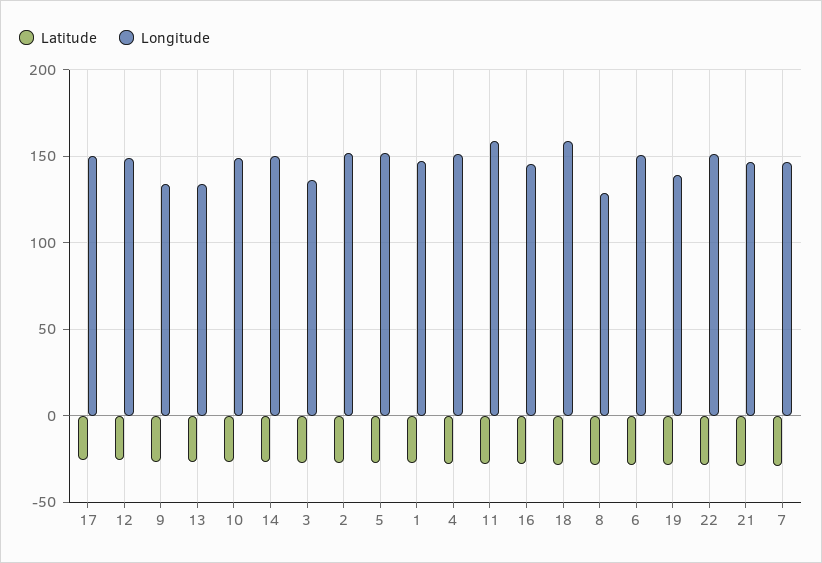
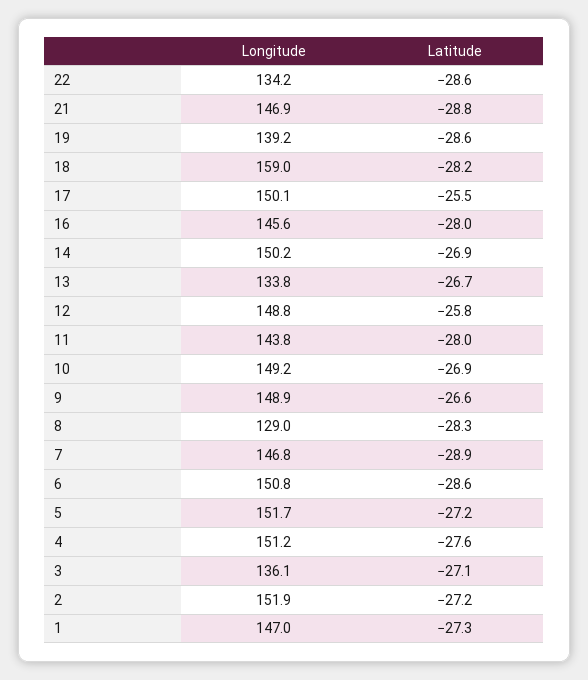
  {
    "Latitude": {
      "17": -25.5,
      "12": -25.8,
      "9": -26.6,
      "13": -26.7,
      "10": -26.9,
      "14": -26.9,
      "3": -27.1,
      "2": -27.2,
      "5": -27.2,
      "1": -27.3,
      "4": -27.6,
      "11": -28,
      "16": -28,
      "18": -28.2,
      "8": -28.3,
      "6": -28.6,
      "19": -28.6,
      "22": -28.6,
      "21": -28.8,
      "7": -28.9
    },
    "Longitude": {
      "17": 150.1,
      "12": 148.8,
-     "9": 135,
+     "9": 148.9,
      "13": 133.8,
      "10": 149.2,
      "14": 150.2,
      "3": 136.1,
      "2": 151.9,
      "5": 151.7,
      "1": 147,
      "4": 151.2,
-     "11": 160,
+     "11": 143.8,
      "16": 145.6,
      "18": 159,
      "8": 129,
      "6": 150.8,
      "19": 139.2,
-     "22": 150,
+     "22": 134.2,
      "21": 146.9,
      "7": 146.8
    }
  }

